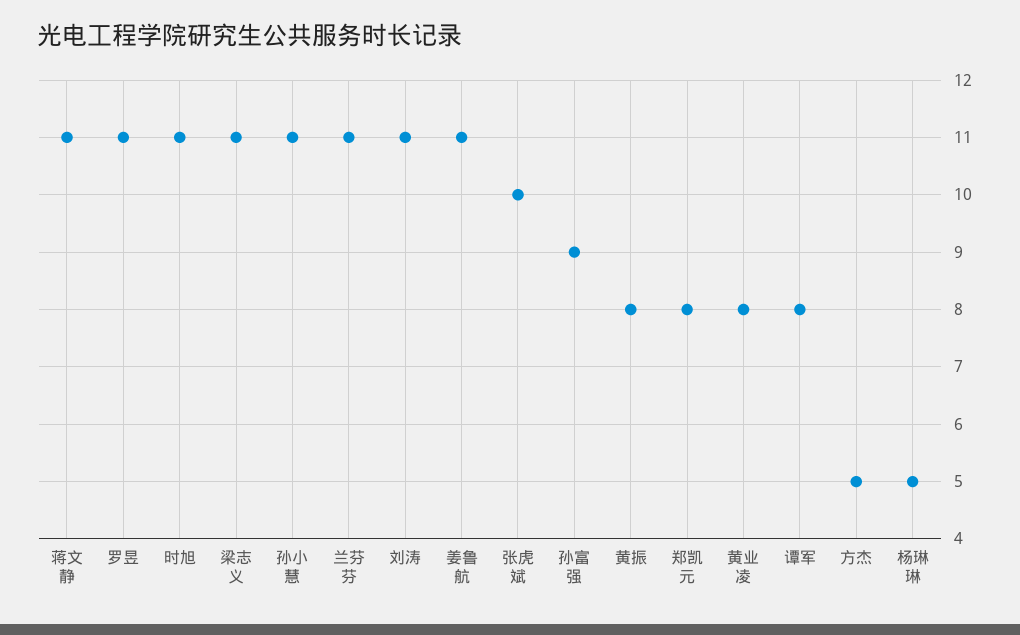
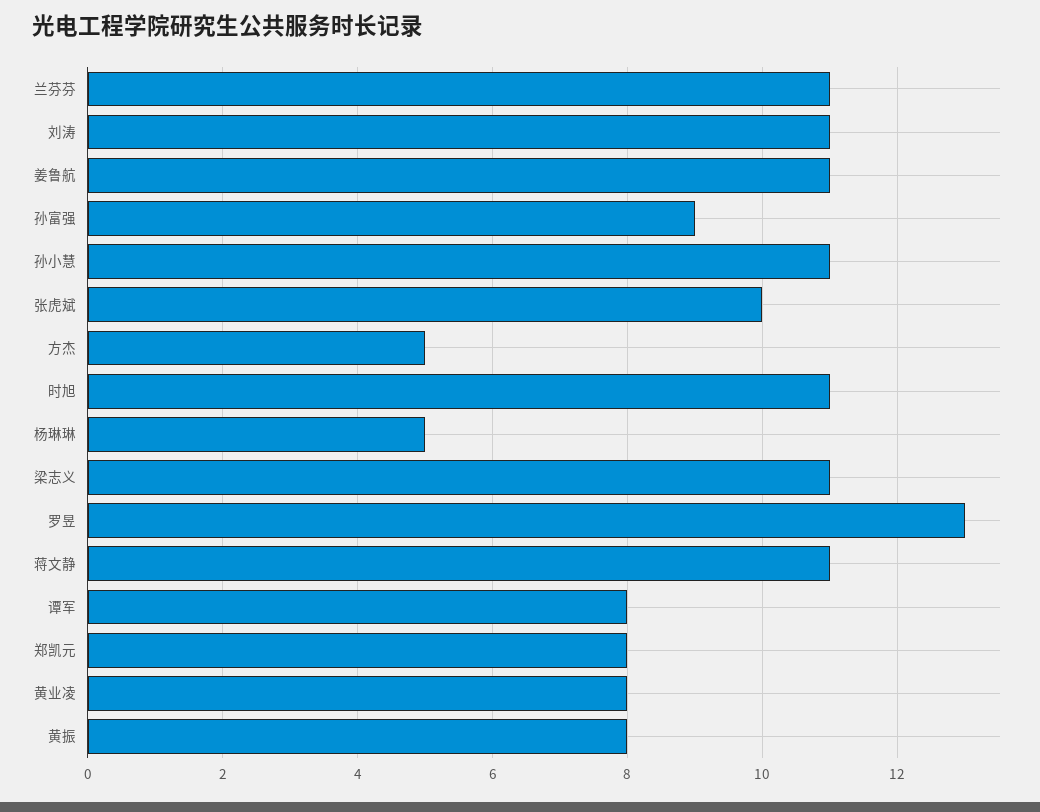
  {
    "蒋文静": 11,
-   "罗昱": 11,
+   "罗昱": 13,
    "时旭": 11,
    "梁志义": 11,
    "孙小慧": 11,
    "兰芬芬": 11,
    "刘涛": 11,
    "姜鲁航": 11,
    "张虎斌": 10,
    "孙富强": 9,
    "黄振": 8,
    "郑凯元": 8,
    "黄业凌": 8,
    "谭军": 8,
    "方杰": 5,
    "杨琳琳": 5
  }

